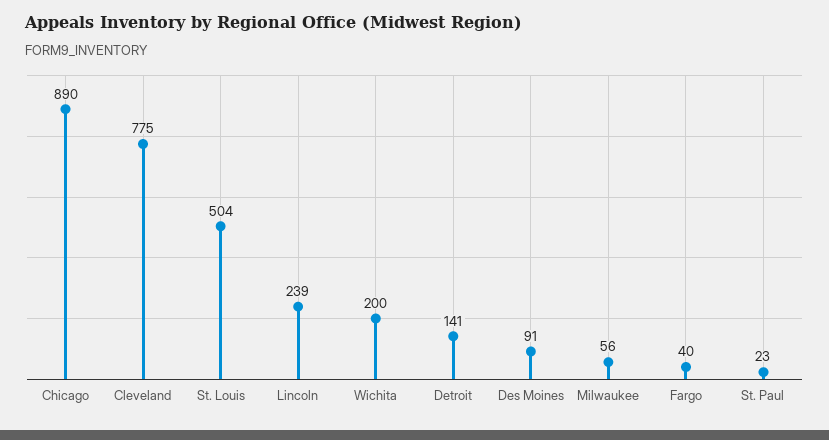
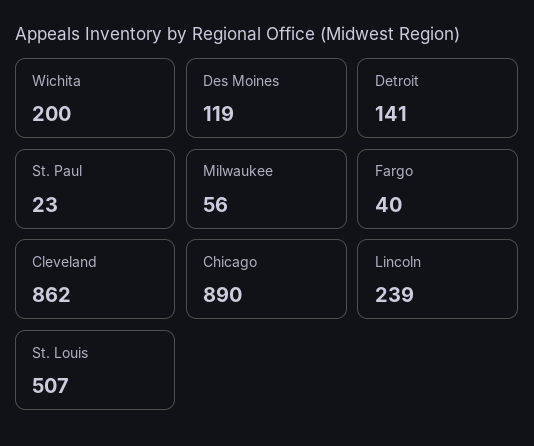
  {
    "Chicago": 890,
-   "Cleveland": 775,
+   "Cleveland": 862,
-   "St. Louis": 504,
+   "St. Louis": 507,
    "Lincoln": 239,
    "Wichita": 200,
    "Detroit": 141,
-   "Des Moines": 91,
+   "Des Moines": 119,
    "Milwaukee": 56,
    "Fargo": 40,
    "St. Paul": 23
  }

